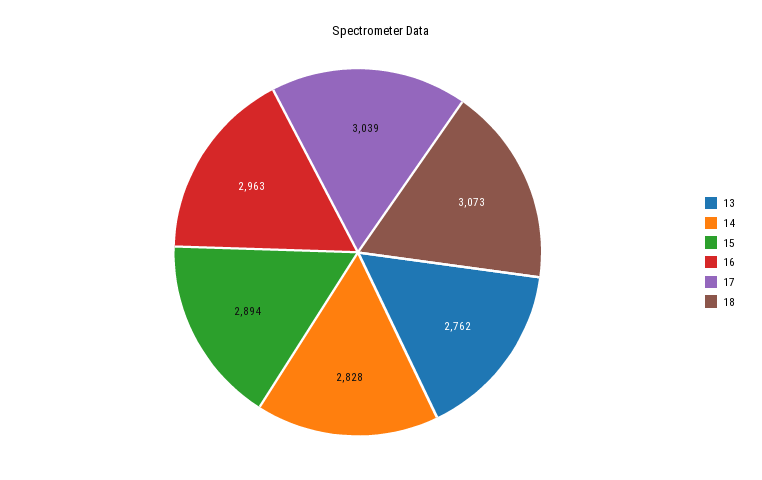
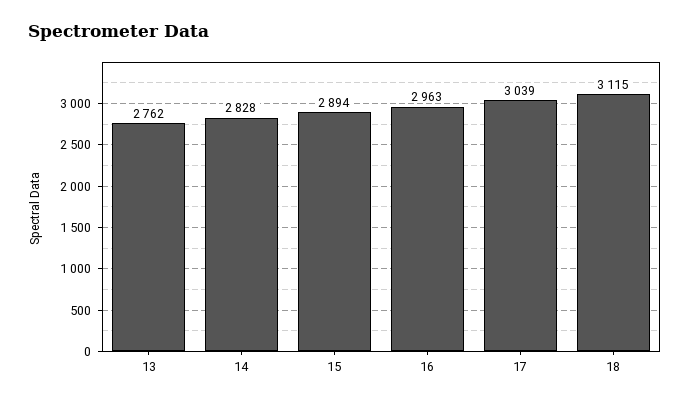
  {
    "13": 2762,
    "14": 2828,
    "15": 2894,
    "16": 2963,
    "17": 3039,
-   "18": 3073
+   "18": 3115
  }

